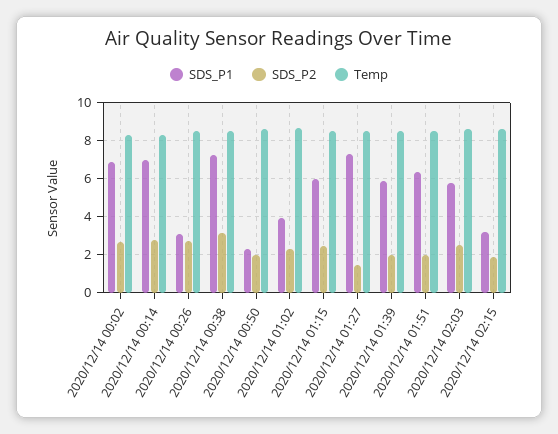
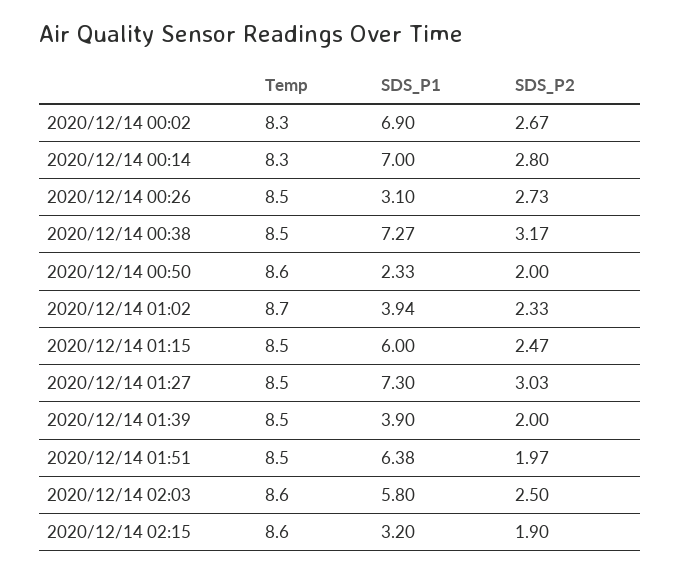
  {
    "SDS_P1": {
      "2020/12/14 00:02": 6.9,
      "2020/12/14 00:14": 7,
      "2020/12/14 00:26": 3.1,
      "2020/12/14 00:38": 7.27,
      "2020/12/14 00:50": 2.33,
      "2020/12/14 01:02": 3.94,
      "2020/12/14 01:15": 6,
      "2020/12/14 01:27": 7.3,
-     "2020/12/14 01:39": 6,
+     "2020/12/14 01:39": 3.9,
      "2020/12/14 01:51": 6.38,
      "2020/12/14 02:03": 5.8,
      "2020/12/14 02:15": 3.2
    },
    "SDS_P2": {
      "2020/12/14 00:02": 2.67,
      "2020/12/14 00:14": 2.8,
      "2020/12/14 00:26": 2.73,
      "2020/12/14 00:38": 3.17,
      "2020/12/14 00:50": 2,
      "2020/12/14 01:02": 2.33,
      "2020/12/14 01:15": 2.47,
-     "2020/12/14 01:27": 1.5,
+     "2020/12/14 01:27": 3.03,
      "2020/12/14 01:39": 2,
      "2020/12/14 01:51": 1.97,
      "2020/12/14 02:03": 2.5,
      "2020/12/14 02:15": 1.9
    },
    "Temp": {
      "2020/12/14 00:02": 8.3,
      "2020/12/14 00:14": 8.3,
      "2020/12/14 00:26": 8.5,
      "2020/12/14 00:38": 8.5,
      "2020/12/14 00:50": 8.6,
      "2020/12/14 01:02": 8.7,
      "2020/12/14 01:15": 8.5,
      "2020/12/14 01:27": 8.5,
      "2020/12/14 01:39": 8.5,
      "2020/12/14 01:51": 8.5,
      "2020/12/14 02:03": 8.6,
      "2020/12/14 02:15": 8.6
    }
  }

